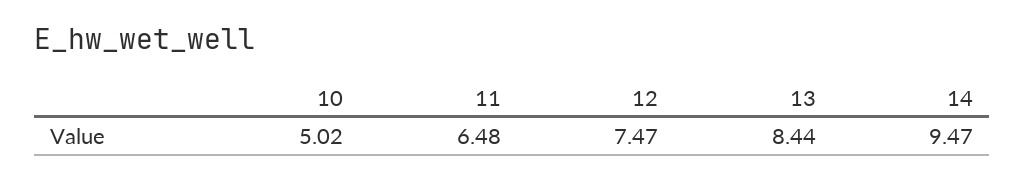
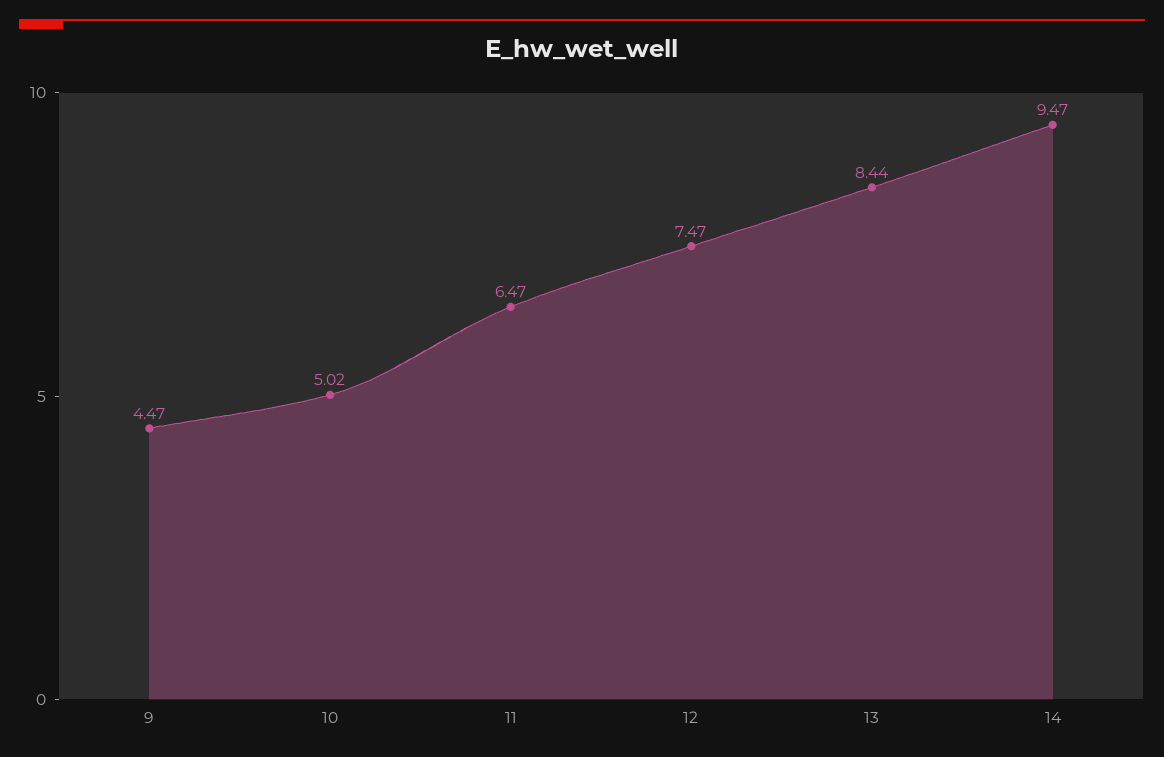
  {
    "10": 5.02,
-   "11": 6.48,
+   "11": 6.47,
    "12": 7.47,
    "13": 8.44,
-   "14": 9.47
+   "14": 9.47,
+   "9": 4.47
  }

